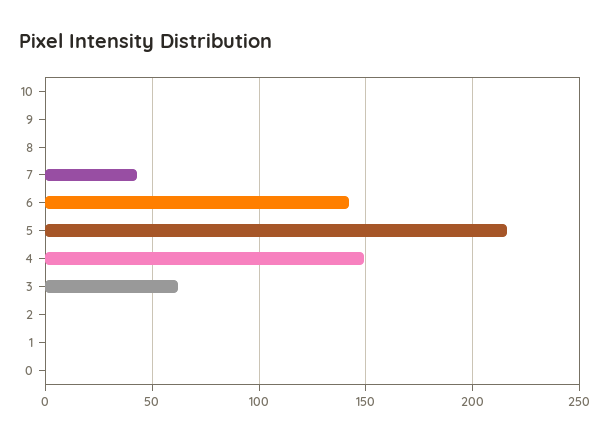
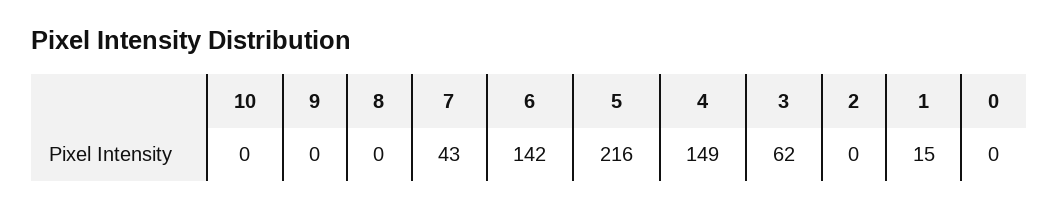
  {
    "10": 0,
    "9": 0,
    "8": 0,
    "7": 43,
    "6": 142,
    "5": 216,
    "4": 149,
    "3": 62,
    "2": 0,
-   "1": 0,
+   "1": 15,
    "0": 0
  }

